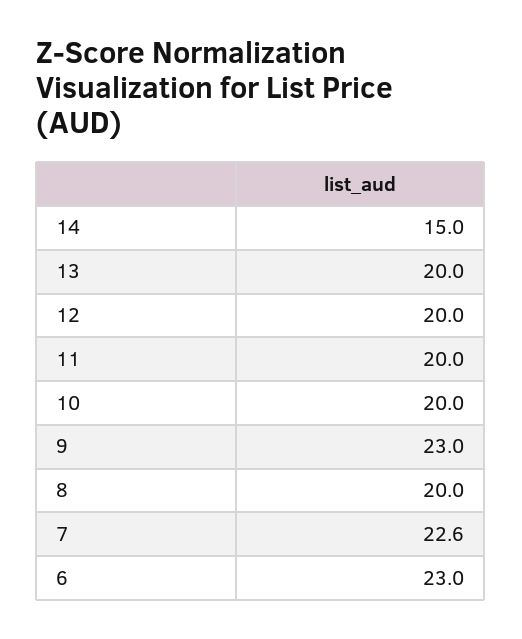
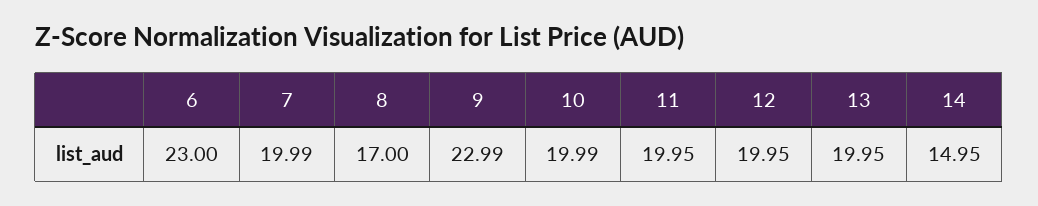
  {
    "14": 14.95,
    "13": 19.95,
    "12": 19.95,
    "11": 19.95,
    "10": 19.99,
    "9": 22.99,
-   "8": 20,
+   "8": 17,
-   "7": 22.6,
+   "7": 19.99,
    "6": 23
  }

